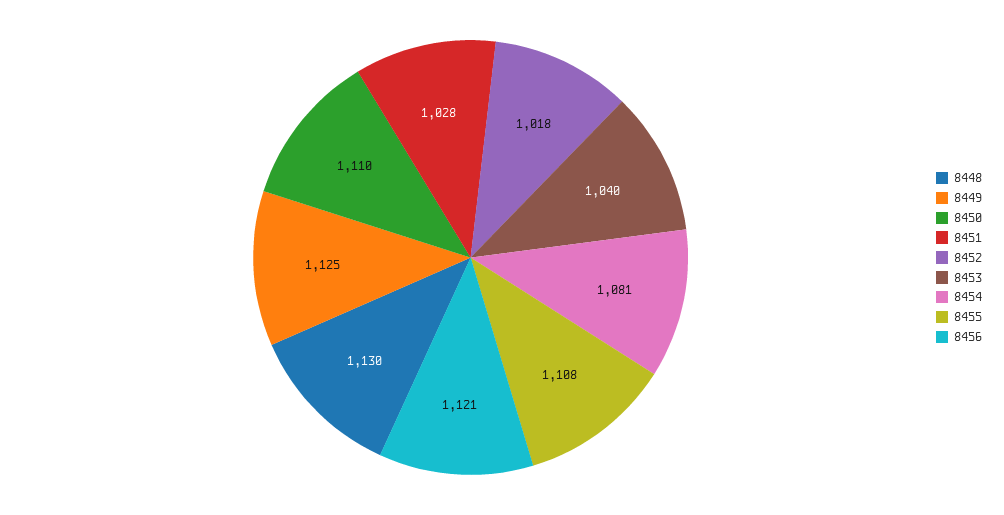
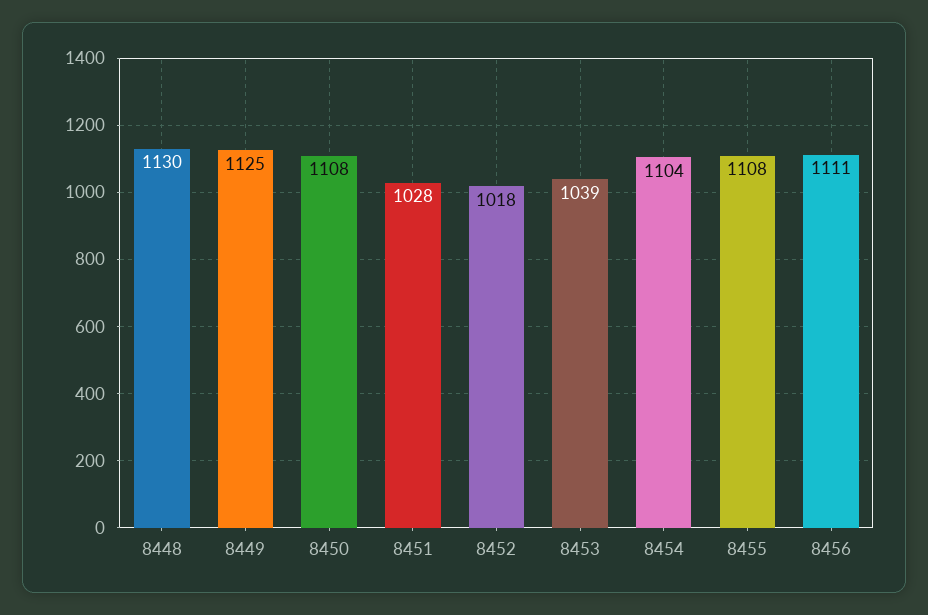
  {
    "8448": 1130,
    "8449": 1125,
-   "8450": 1110,
+   "8450": 1108,
    "8451": 1028,
    "8452": 1018,
-   "8453": 1040,
+   "8453": 1039,
-   "8454": 1081,
+   "8454": 1104,
    "8455": 1108,
-   "8456": 1121
+   "8456": 1111
  }

